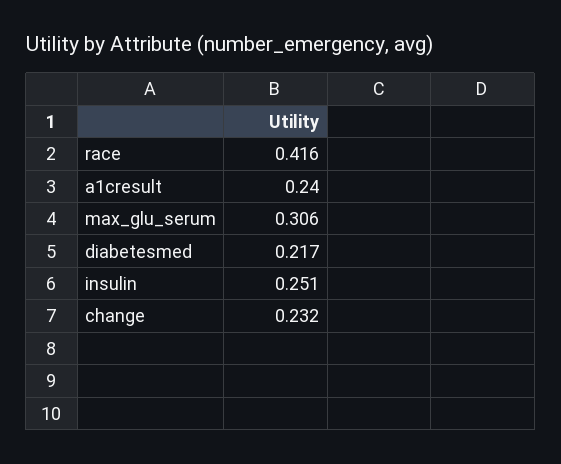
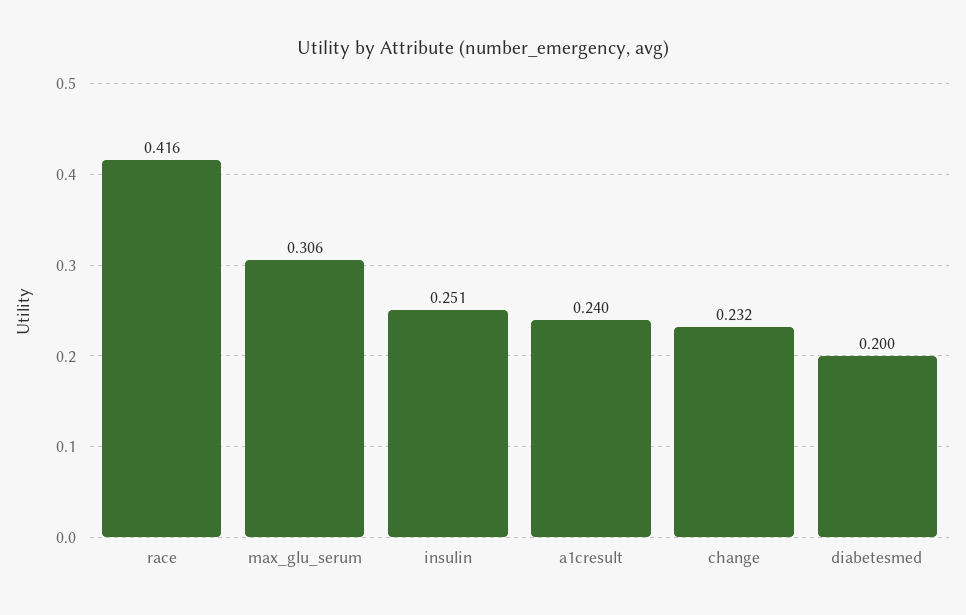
  {
    "race": 0.416,
    "a1cresult": 0.24,
    "max_glu_serum": 0.306,
-   "diabetesmed": 0.217,
+   "diabetesmed": 0.2,
    "insulin": 0.251,
    "change": 0.232
  }

